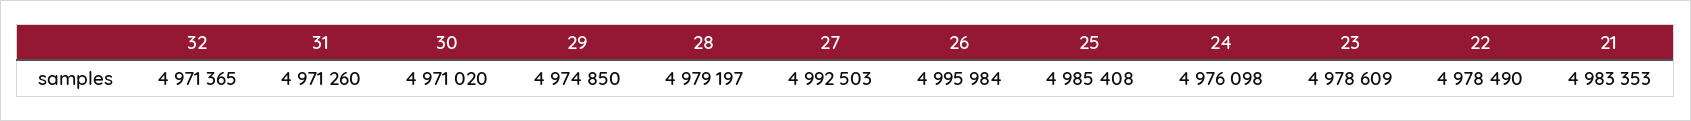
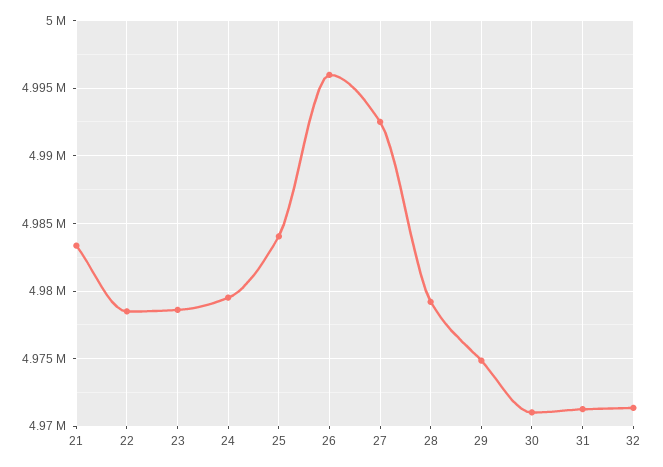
  {
    "32": 4971365,
    "31": 4971260,
    "30": 4971020,
    "29": 4974850,
    "28": 4979197,
    "27": 4992503,
    "26": 4995984,
-   "25": 4985408,
+   "25": 4984000,
-   "24": 4976098,
+   "24": 4979500,
    "23": 4978609,
    "22": 4978490,
    "21": 4983353
  }

